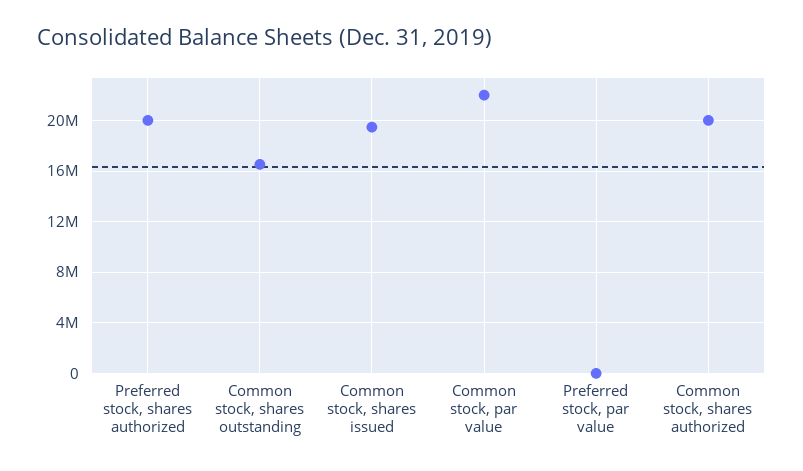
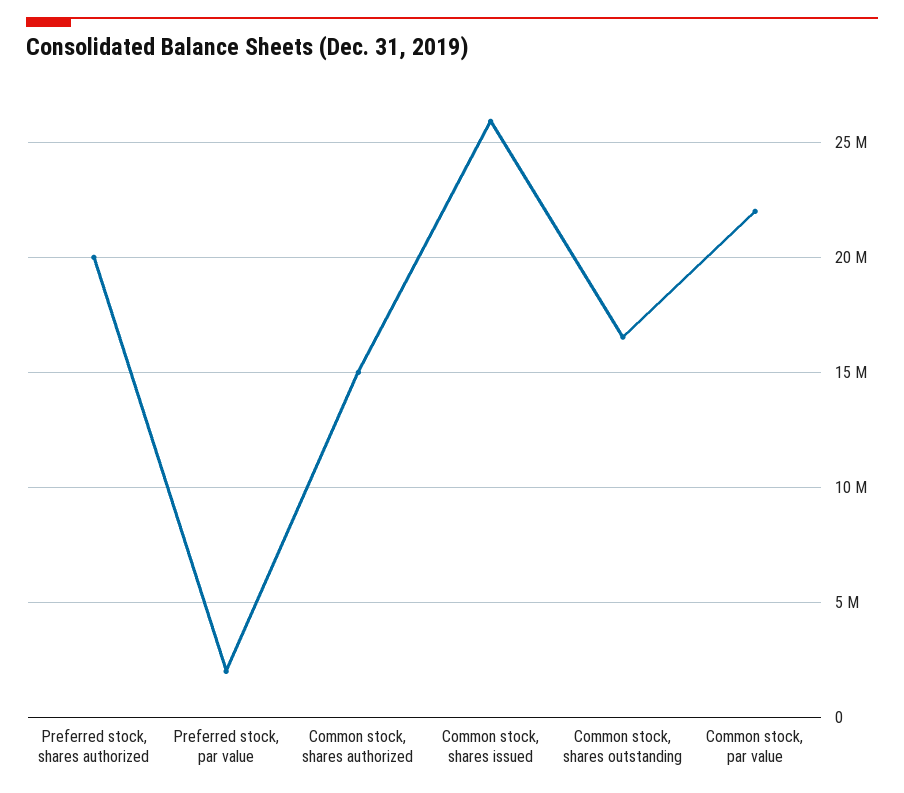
  {
    "Preferred stock, shares authorized": 20000000,
    "Common stock, shares outstanding": 16500000,
-   "Common stock, shares issued": 19500000,
+   "Common stock, shares issued": 26000000,
    "Common stock, par value": 22000000,
-   "Preferred stock, par value": 0,
+   "Preferred stock, par value": 2000000,
-   "Common stock, shares authorized": 20000000
+   "Common stock, shares authorized": 15000000
  }

